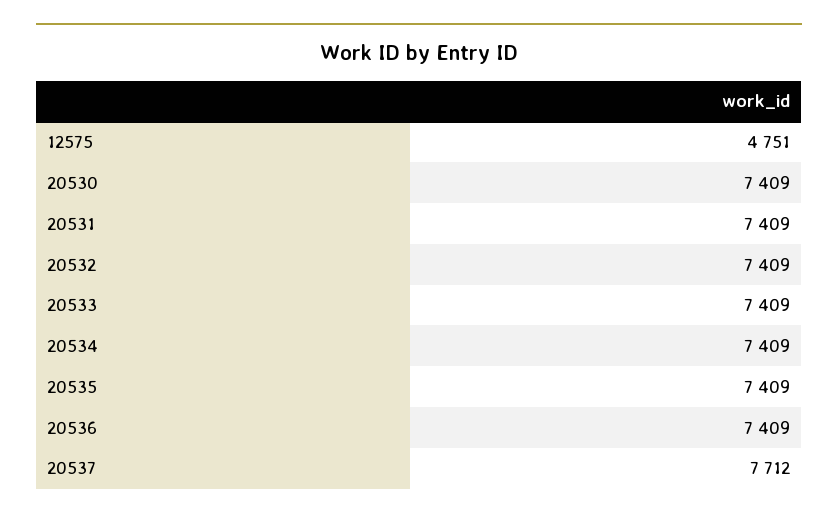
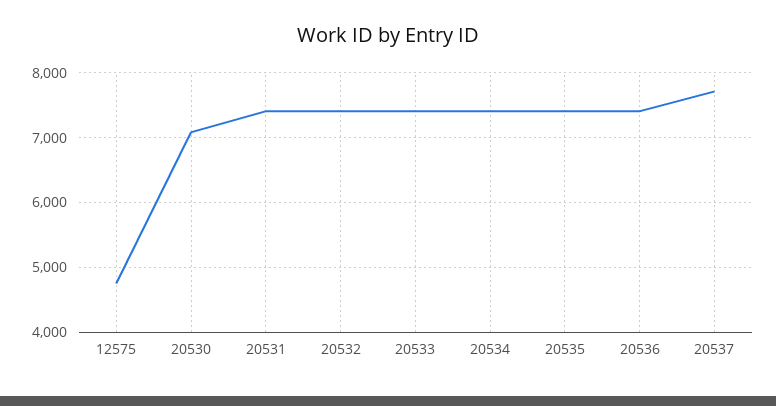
  {
    "12575": 4751,
-   "20530": 7409,
+   "20530": 7100,
    "20531": 7409,
    "20532": 7409,
    "20533": 7409,
    "20534": 7409,
    "20535": 7409,
    "20536": 7409,
    "20537": 7712
  }

